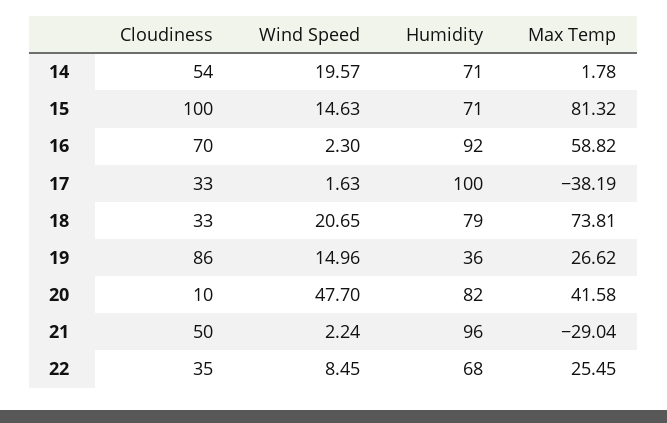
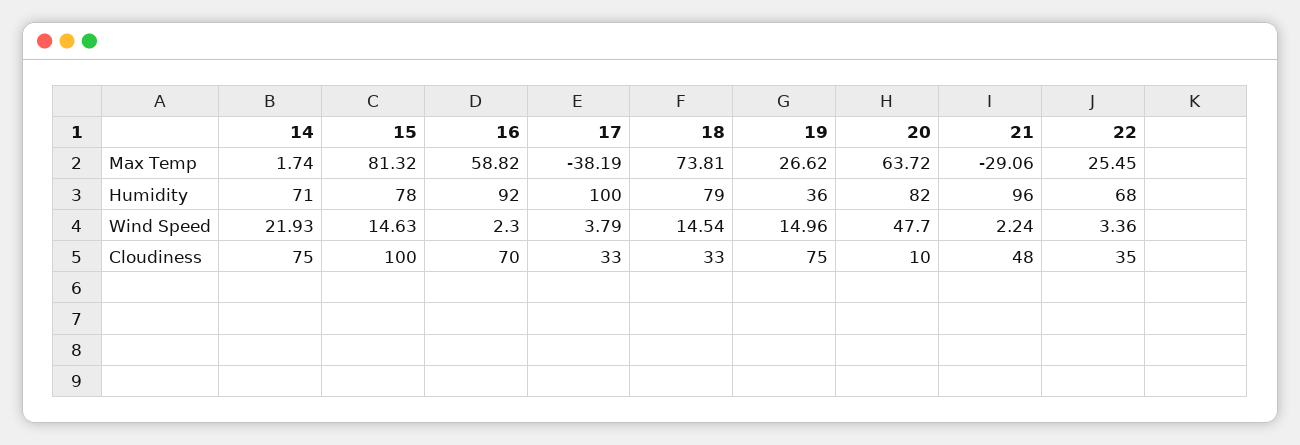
  {
    "Cloudiness": {
-     "14": 54,
+     "14": 75,
      "15": 100,
      "16": 70,
      "17": 33,
      "18": 33,
-     "19": 86,
+     "19": 75,
      "20": 10,
-     "21": 50,
+     "21": 48,
      "22": 35
    },
    "Wind Speed": {
-     "14": 19.57,
+     "14": 21.93,
      "15": 14.63,
      "16": 2.3,
-     "17": 1.63,
+     "17": 3.79,
-     "18": 20.65,
+     "18": 14.54,
      "19": 14.96,
      "20": 47.7,
      "21": 2.24,
-     "22": 8.45
+     "22": 3.36
    },
    "Humidity": {
      "14": 71,
-     "15": 71,
+     "15": 78,
      "16": 92,
      "17": 100,
      "18": 79,
      "19": 36,
      "20": 82,
      "21": 96,
      "22": 68
    },
    "Max Temp": {
-     "14": 1.78,
+     "14": 1.74,
      "15": 81.32,
      "16": 58.82,
      "17": -38.19,
      "18": 73.81,
      "19": 26.62,
-     "20": 41.58,
+     "20": 63.72,
-     "21": -29.04,
+     "21": -29.06,
      "22": 25.45
    }
  }

